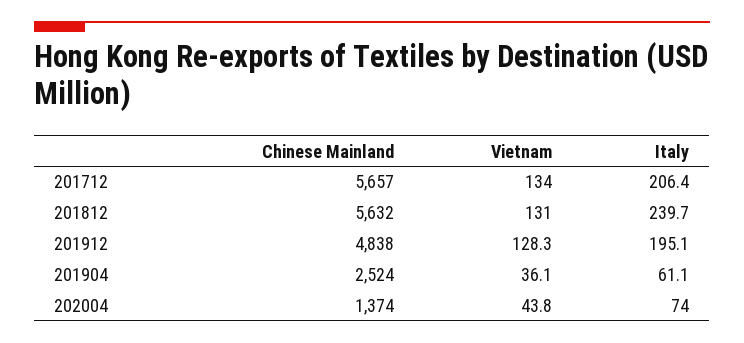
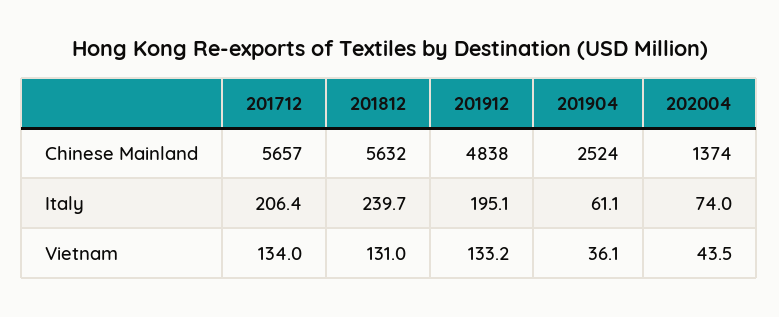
  {
    "Chinese Mainland": {
      "201712": 5657,
      "201812": 5632,
      "201912": 4838,
      "201904": 2524,
      "202004": 1374
    },
    "Vietnam": {
      "201712": 134,
      "201812": 131,
-     "201912": 128.3,
+     "201912": 133.2,
      "201904": 36.1,
-     "202004": 43.8
+     "202004": 43.5
    },
    "Italy": {
      "201712": 206.4,
      "201812": 239.7,
      "201912": 195.1,
      "201904": 61.1,
      "202004": 74
    }
  }

